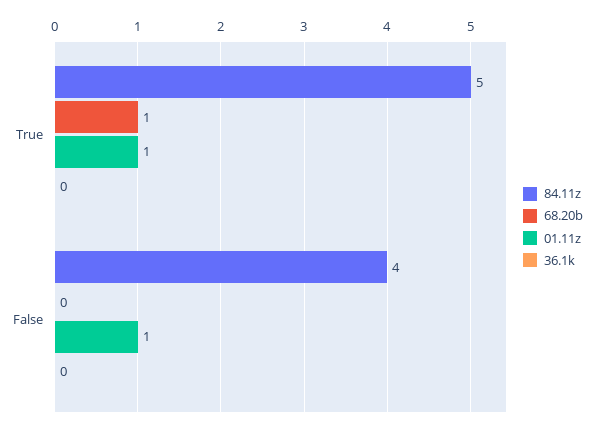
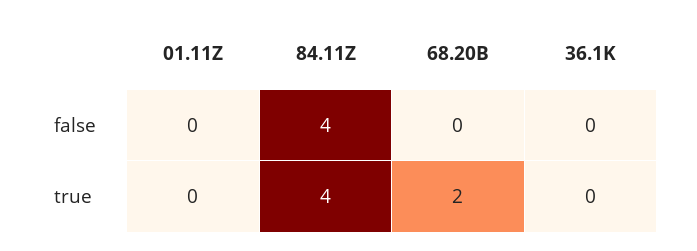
  {
    "84.11z": {
-     "True": 5,
+     "True": 4,
      "False": 4
    },
    "68.20b": {
-     "True": 1,
+     "True": 2,
      "False": 0
    },
    "01.11z": {
-     "True": 1,
+     "True": 0,
-     "False": 1
+     "False": 0
    },
    "36.1k": {
      "True": 0,
      "False": 0
    }
  }

